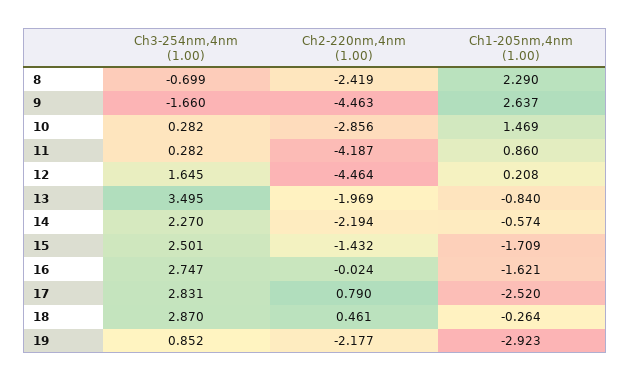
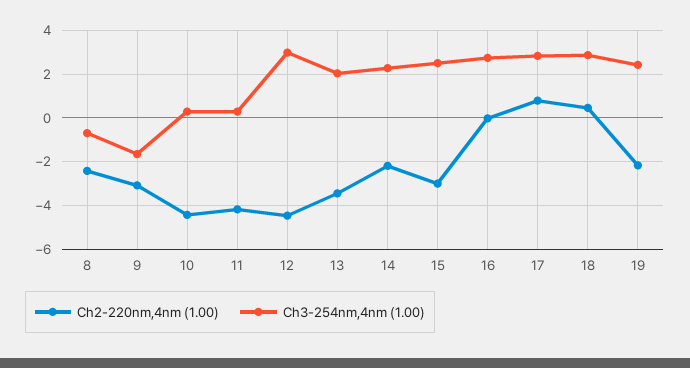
  {
    "Ch3-254nm,4nm (1.00)": {
      "8": -0.699,
      "9": -1.66,
      "10": 0.282,
      "11": 0.282,
-     "12": 1.645,
+     "12": 3,
-     "13": 3.495,
+     "13": 2,
      "14": 2.27,
      "15": 2.501,
      "16": 2.747,
      "17": 2.831,
      "18": 2.87,
-     "19": 0.852
+     "19": 2.5
    },
    "Ch2-220nm,4nm (1.00)": {
      "8": -2.419,
-     "9": -4.463,
+     "9": -3,
-     "10": -2.856,
+     "10": -4.5,
      "11": -4.187,
      "12": -4.464,
-     "13": -1.969,
+     "13": -3.5,
      "14": -2.194,
-     "15": -1.432,
+     "15": -3,
      "16": -0.024,
      "17": 0.79,
      "18": 0.461,
      "19": -2.177
-   },
+   }
-   "Ch1-205nm,4nm (1.00)": {
-     "8": 2.29,
-     "9": 2.637,
-     "10": 1.469,
-     "11": 0.86,
-     "12": 0.208,
-     "13": -0.84,
-     "14": -0.574,
-     "15": -1.709,
-     "16": -1.621,
-     "17": -2.52,
-     "18": -0.264,
-     "19": -2.923
-   }
  }

